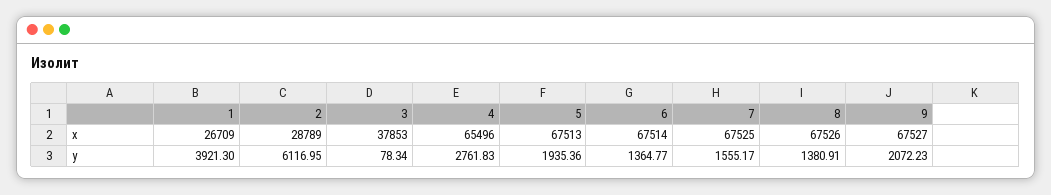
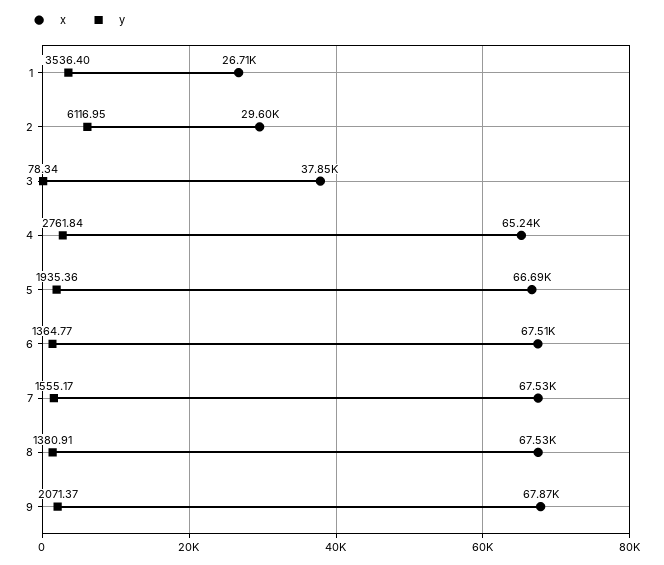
  {
    "x": {
      "1": 26709,
-     "2": 28789,
+     "2": 29600,
      "3": 37853,
-     "4": 65496,
+     "4": 65240,
-     "5": 67513,
+     "5": 66690,
      "6": 67514,
      "7": 67525,
      "8": 67526,
-     "9": 67527
+     "9": 67870
    },
    "y": {
-     "1": 3921.3,
+     "1": 3536.4,
      "2": 6116.95,
      "3": 78.34,
-     "4": 2761.83,
+     "4": 2761.84,
      "5": 1935.36,
      "6": 1364.77,
      "7": 1555.17,
      "8": 1380.91,
-     "9": 2072.23
+     "9": 2071.37
    }
  }

